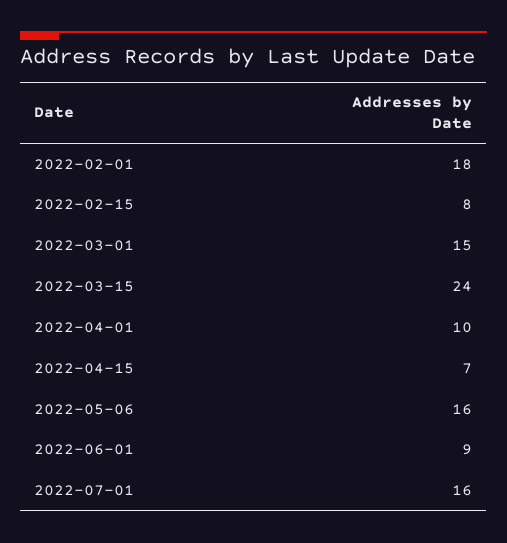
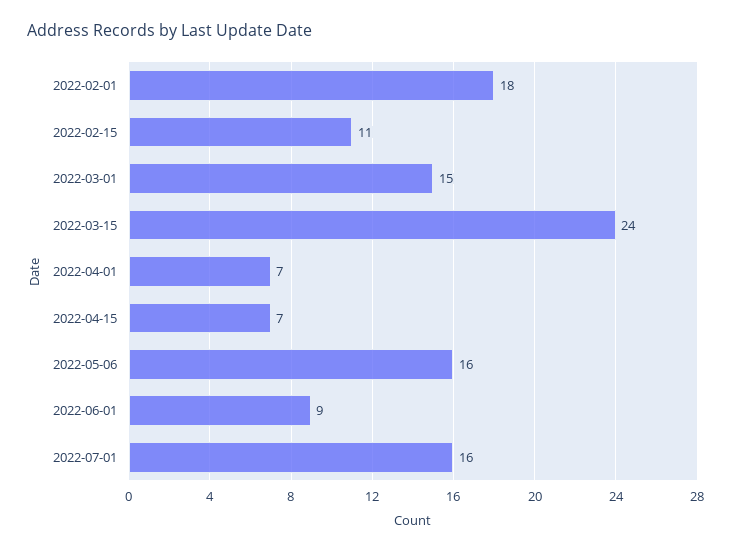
  {
    "2022-02-01": 18,
-   "2022-02-15": 8,
+   "2022-02-15": 11,
    "2022-03-01": 15,
    "2022-03-15": 24,
-   "2022-04-01": 10,
+   "2022-04-01": 7,
    "2022-04-15": 7,
    "2022-05-06": 16,
    "2022-06-01": 9,
    "2022-07-01": 16
  }

